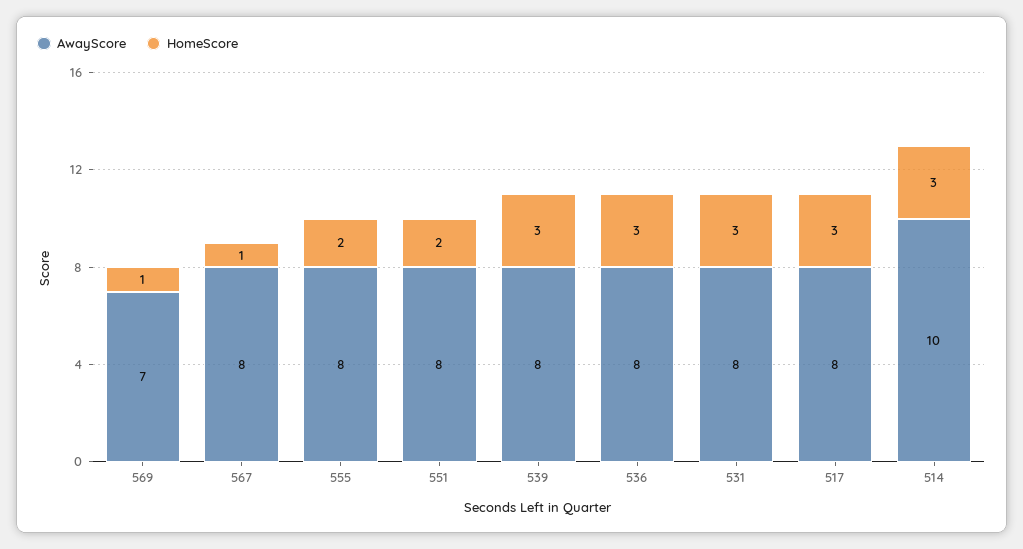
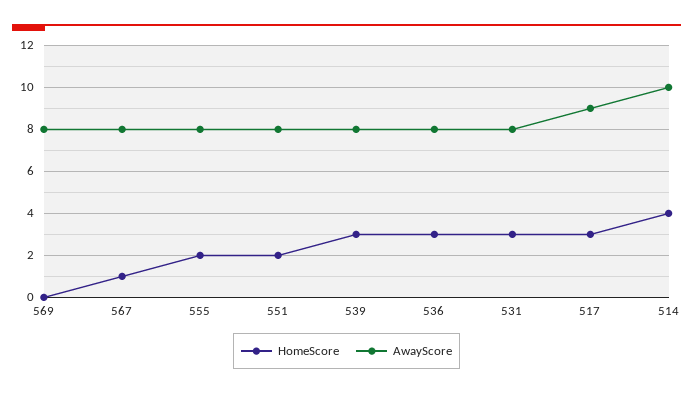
  {
    "AwayScore": {
-     "569": 7,
+     "569": 8,
      "567": 8,
      "555": 8,
      "551": 8,
      "539": 8,
      "536": 8,
      "531": 8,
-     "517": 8,
+     "517": 9,
      "514": 10
    },
    "HomeScore": {
-     "569": 1,
+     "569": 0,
      "567": 1,
      "555": 2,
      "551": 2,
      "539": 3,
      "536": 3,
      "531": 3,
      "517": 3,
-     "514": 3
+     "514": 4
    }
  }

